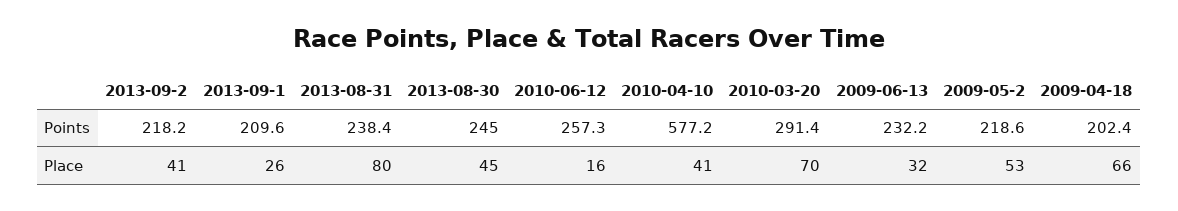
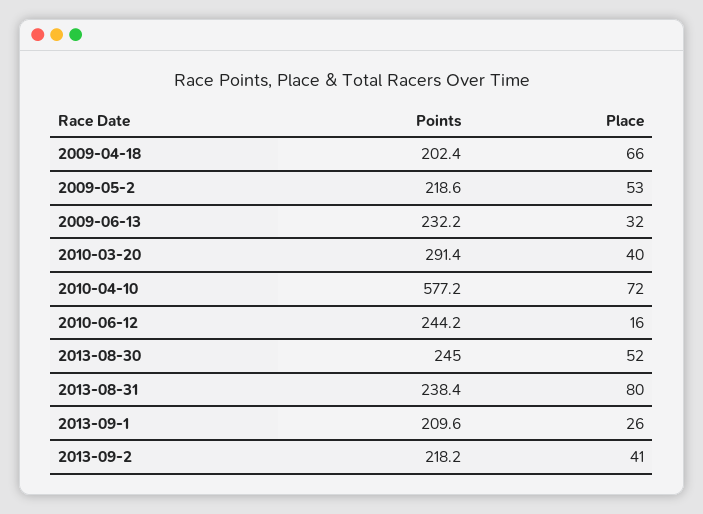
  {
    "2013-09-2": {
      "Points": 218.2,
      "Place": 41
    },
    "2013-09-1": {
      "Points": 209.6,
      "Place": 26
    },
    "2013-08-31": {
      "Points": 238.4,
      "Place": 80
    },
    "2013-08-30": {
      "Points": 245,
-     "Place": 45
+     "Place": 52
    },
    "2010-06-12": {
-     "Points": 257.3,
+     "Points": 244.2,
      "Place": 16
    },
    "2010-04-10": {
      "Points": 577.2,
-     "Place": 41
+     "Place": 72
    },
    "2010-03-20": {
      "Points": 291.4,
-     "Place": 70
+     "Place": 40
    },
    "2009-06-13": {
      "Points": 232.2,
      "Place": 32
    },
    "2009-05-2": {
      "Points": 218.6,
      "Place": 53
    },
    "2009-04-18": {
      "Points": 202.4,
      "Place": 66
    }
  }

